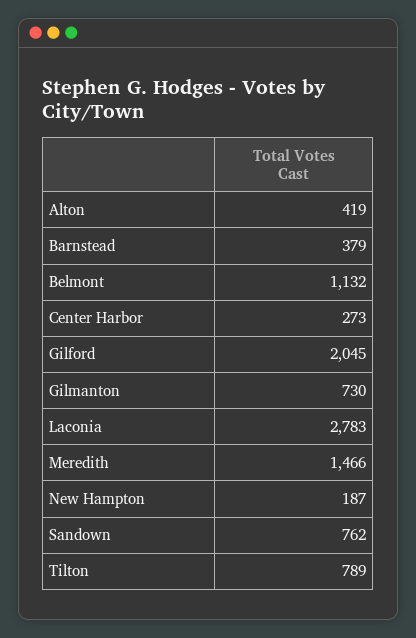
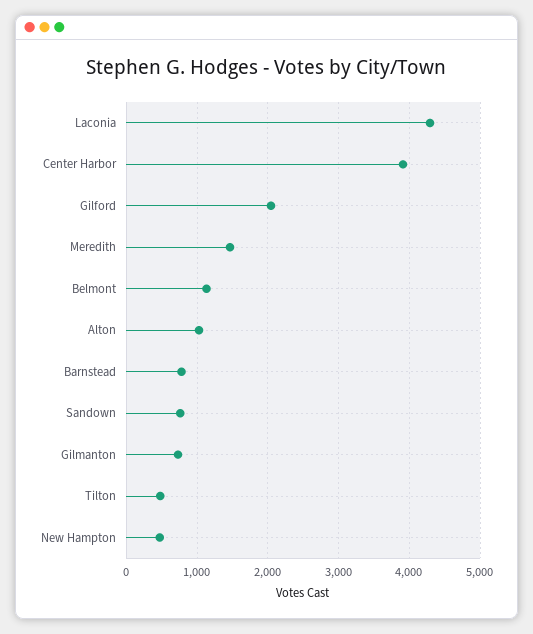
  {
-   "Alton": 419,
+   "Alton": 1000,
-   "Barnstead": 379,
+   "Barnstead": 800,
    "Belmont": 1132,
-   "Center Harbor": 273,
+   "Center Harbor": 3900,
    "Gilford": 2045,
    "Gilmanton": 730,
-   "Laconia": 2783,
+   "Laconia": 4300,
    "Meredith": 1466,
-   "New Hampton": 187,
+   "New Hampton": 500,
    "Sandown": 762,
-   "Tilton": 789
+   "Tilton": 500
  }

